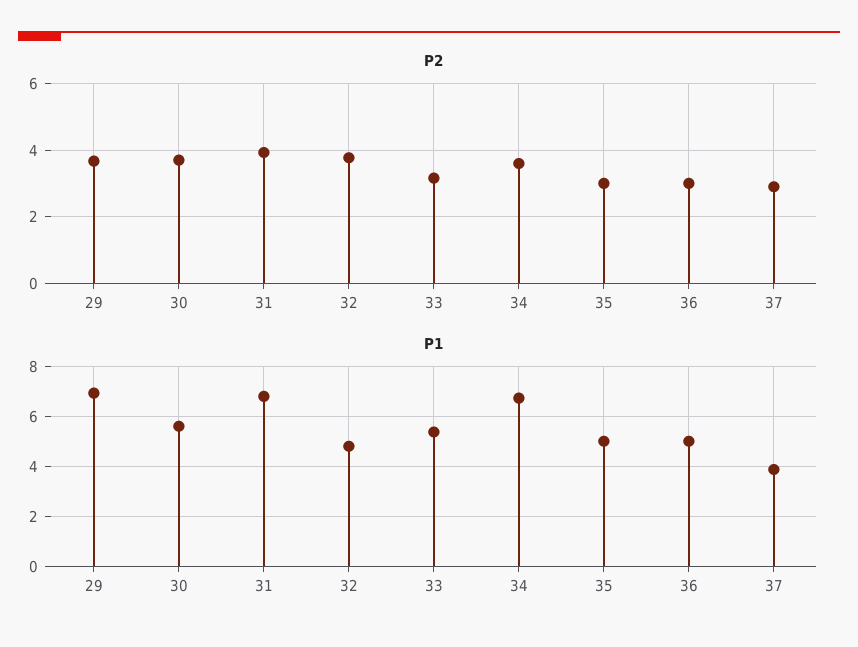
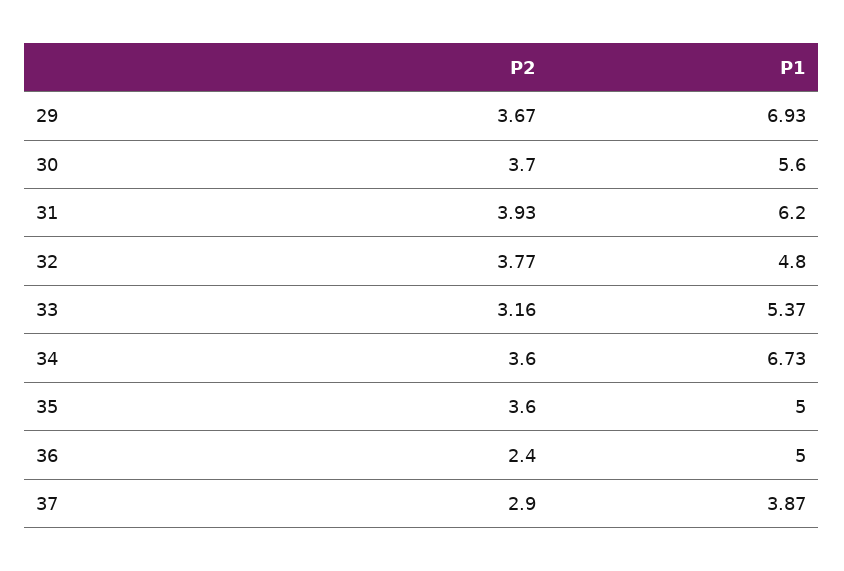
  {
    "P2": {
      "29": 3.67,
      "30": 3.7,
      "31": 3.93,
      "32": 3.77,
      "33": 3.16,
      "34": 3.6,
-     "35": 3,
+     "35": 3.6,
-     "36": 3,
+     "36": 2.4,
      "37": 2.9
    },
    "P1": {
      "29": 6.93,
      "30": 5.6,
-     "31": 6.75,
+     "31": 6.2,
      "32": 4.8,
      "33": 5.37,
      "34": 6.73,
      "35": 5,
      "36": 5,
      "37": 3.87
    }
  }

